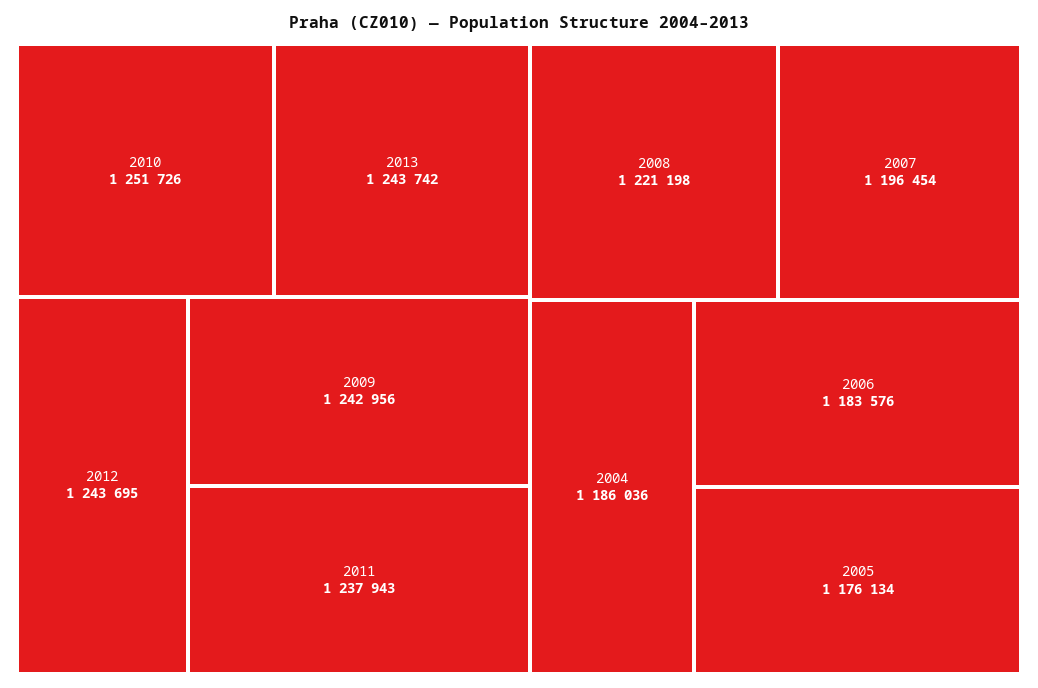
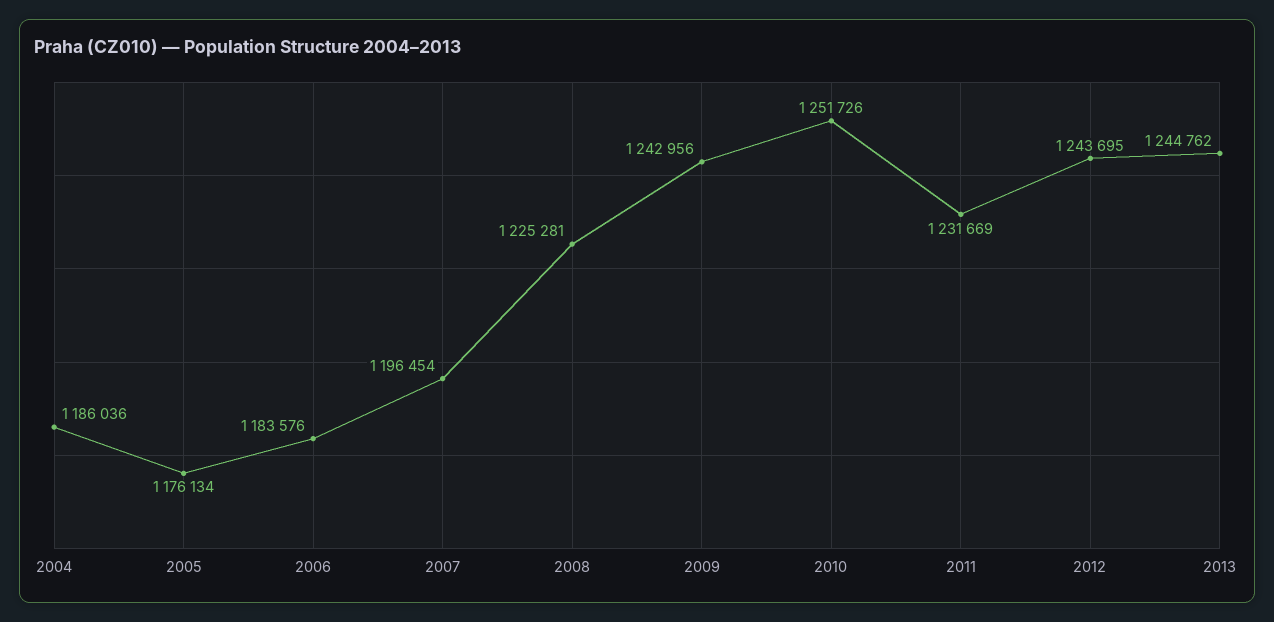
  {
    "2010": 1251726,
-   "2013": 1243742,
+   "2013": 1244762,
    "2012": 1243695,
    "2009": 1242956,
-   "2011": 1237943,
+   "2011": 1231669,
-   "2008": 1221198,
+   "2008": 1225281,
    "2007": 1196454,
    "2004": 1186036,
    "2006": 1183576,
    "2005": 1176134
  }

